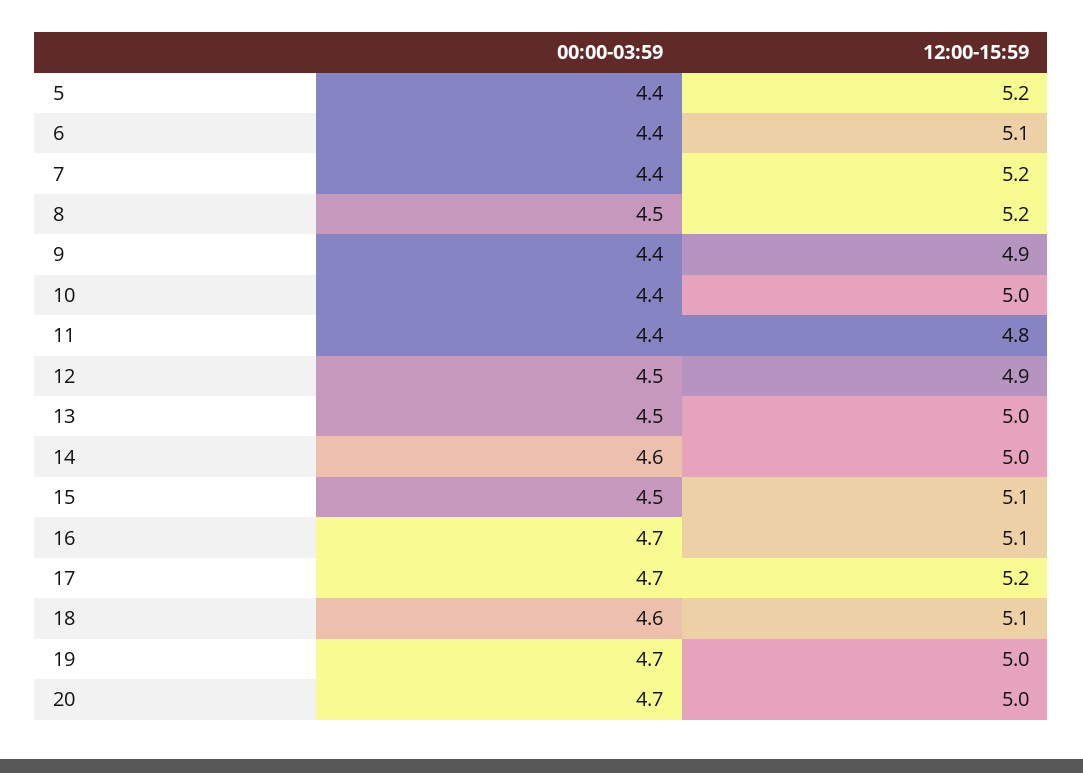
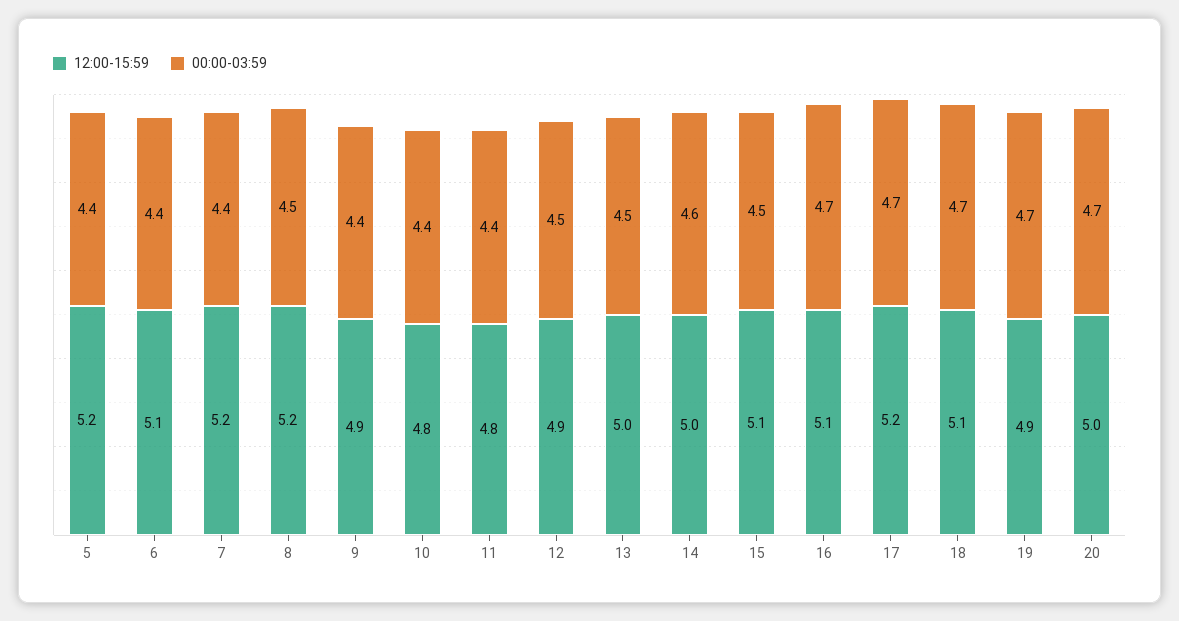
  {
    "00:00-03:59": {
      "5": 4.4,
      "6": 4.4,
      "7": 4.4,
      "8": 4.5,
      "9": 4.4,
      "10": 4.4,
      "11": 4.4,
      "12": 4.5,
      "13": 4.5,
      "14": 4.6,
      "15": 4.5,
      "16": 4.7,
      "17": 4.7,
-     "18": 4.6,
+     "18": 4.7,
      "19": 4.7,
      "20": 4.7
    },
    "12:00-15:59": {
      "5": 5.2,
      "6": 5.1,
      "7": 5.2,
      "8": 5.2,
      "9": 4.9,
-     "10": 5,
+     "10": 4.8,
      "11": 4.8,
      "12": 4.9,
      "13": 5,
      "14": 5,
      "15": 5.1,
      "16": 5.1,
      "17": 5.2,
      "18": 5.1,
-     "19": 5,
+     "19": 4.9,
      "20": 5
    }
  }

